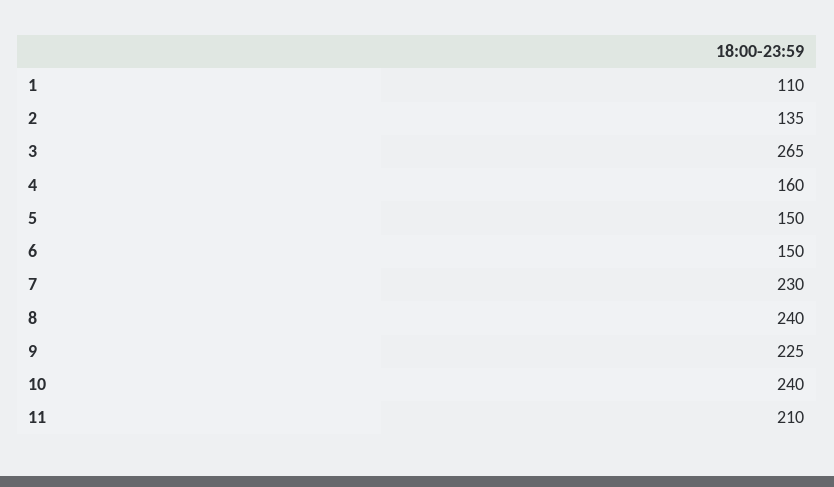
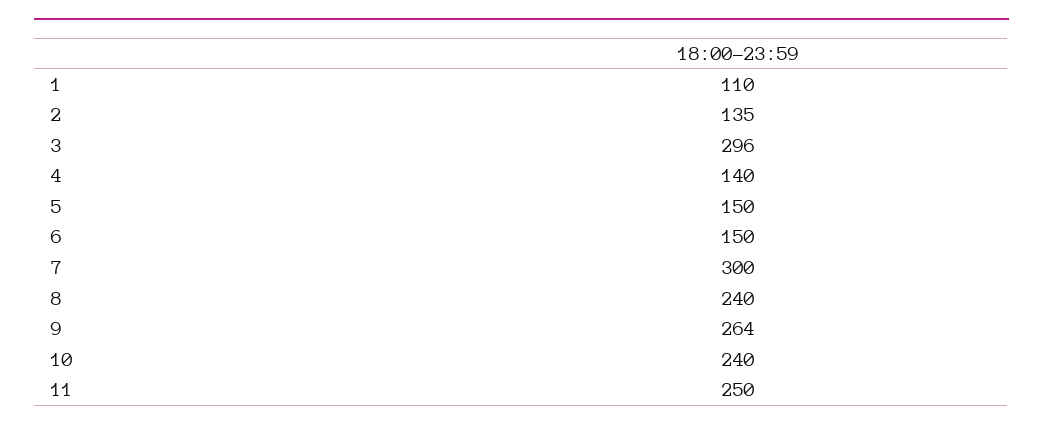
  {
    "1": 110,
    "2": 135,
-   "3": 265,
+   "3": 296,
-   "4": 160,
+   "4": 140,
    "5": 150,
    "6": 150,
-   "7": 230,
+   "7": 300,
    "8": 240,
-   "9": 225,
+   "9": 264,
    "10": 240,
-   "11": 210
+   "11": 250
  }

